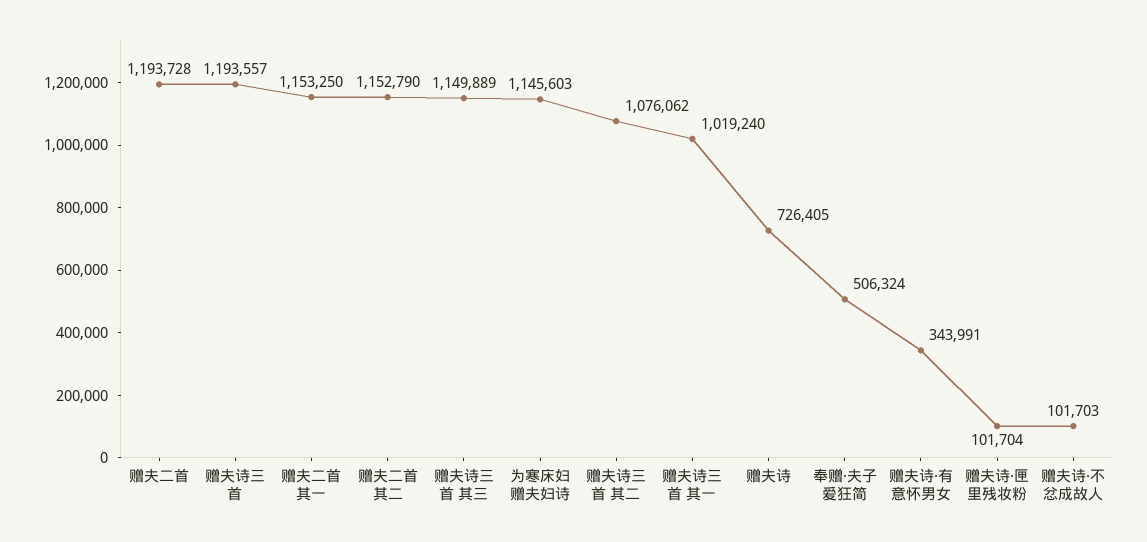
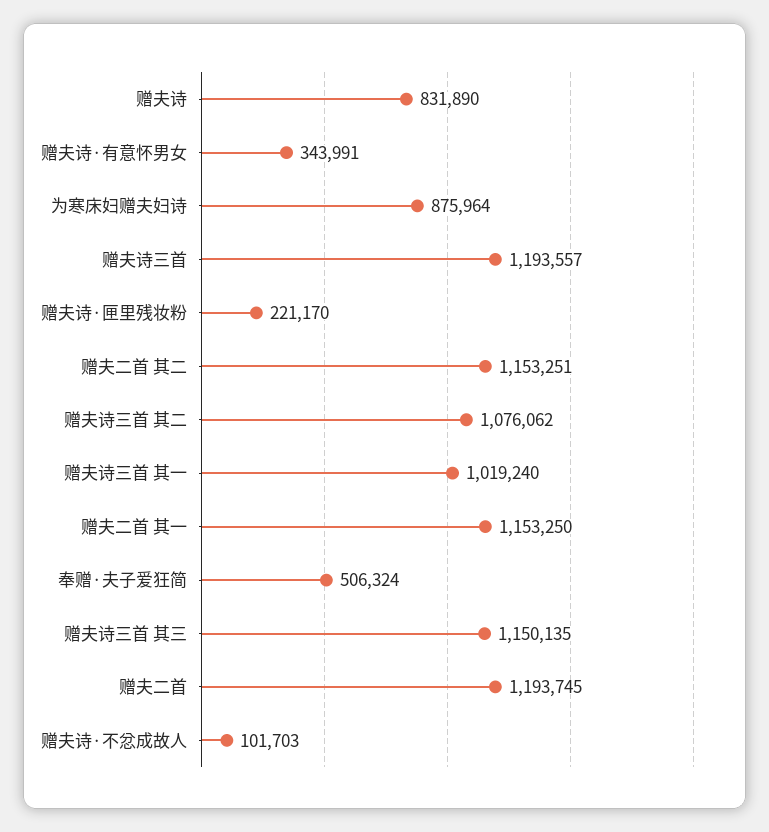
  {
-   "赠夫二首": 1193728,
+   "赠夫二首": 1193745,
    "赠夫诗三首": 1193557,
    "赠夫二首 其一": 1153250,
-   "赠夫二首 其二": 1152790,
+   "赠夫二首 其二": 1153251,
-   "赠夫诗三首 其三": 1149889,
+   "赠夫诗三首 其三": 1150135,
-   "为寒床妇赠夫妇诗": 1145603,
+   "为寒床妇赠夫妇诗": 875964,
    "赠夫诗三首 其二": 1076062,
    "赠夫诗三首 其一": 1019240,
-   "赠夫诗": 726405,
+   "赠夫诗": 831890,
    "奉赠·夫子爱狂简": 506324,
    "赠夫诗·有意怀男女": 343991,
-   "赠夫诗·匣里残妆粉": 101704,
+   "赠夫诗·匣里残妆粉": 221170,
    "赠夫诗·不忿成故人": 101703
  }

